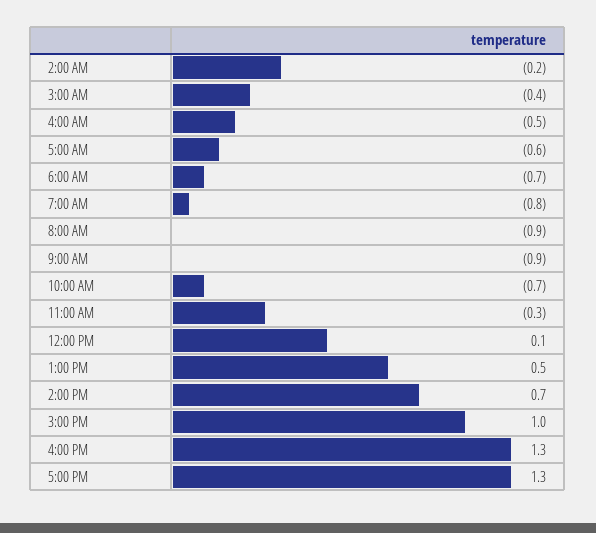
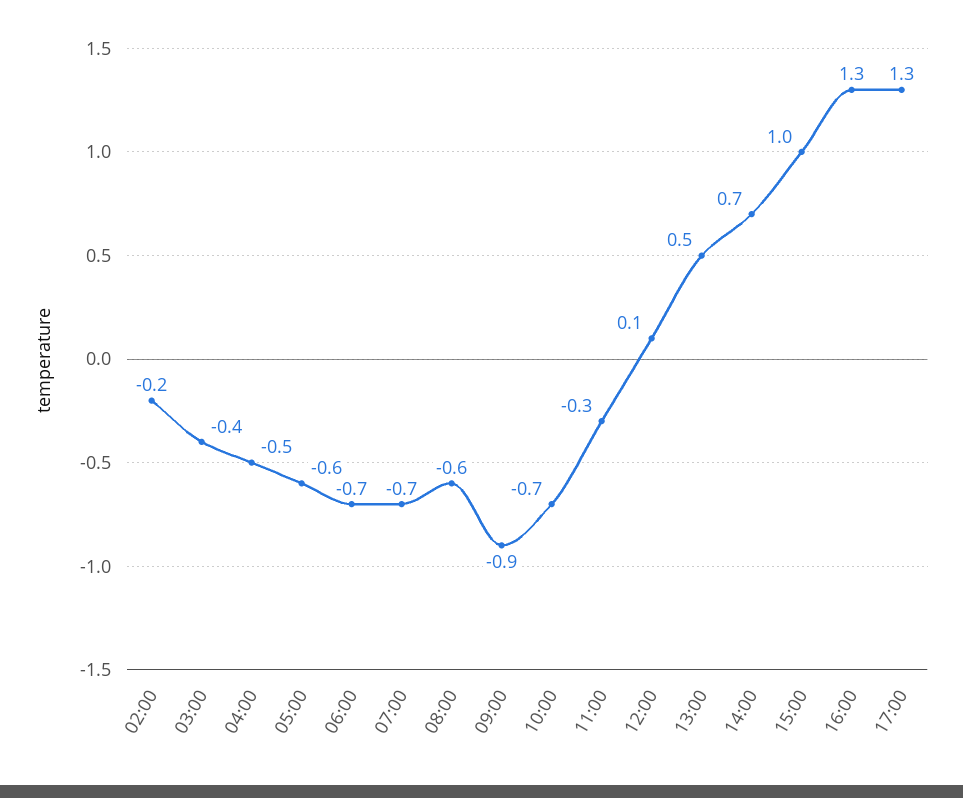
  {
    "2:00 AM": -0.2,
    "3:00 AM": -0.4,
    "4:00 AM": -0.5,
    "5:00 AM": -0.6,
    "6:00 AM": -0.7,
-   "7:00 AM": -0.8,
+   "7:00 AM": -0.7,
-   "8:00 AM": -0.9,
+   "8:00 AM": -0.6,
    "9:00 AM": -0.9,
    "10:00 AM": -0.7,
    "11:00 AM": -0.3,
    "12:00 PM": 0.1,
    "1:00 PM": 0.5,
    "2:00 PM": 0.7,
    "3:00 PM": 1,
    "4:00 PM": 1.3,
    "5:00 PM": 1.3
  }

